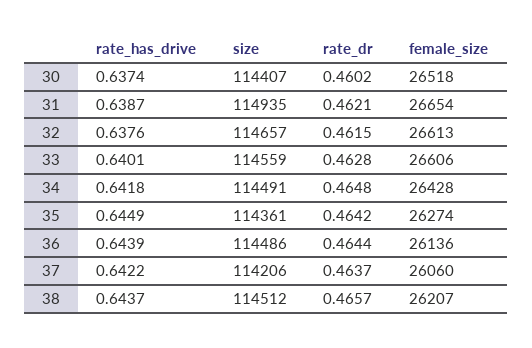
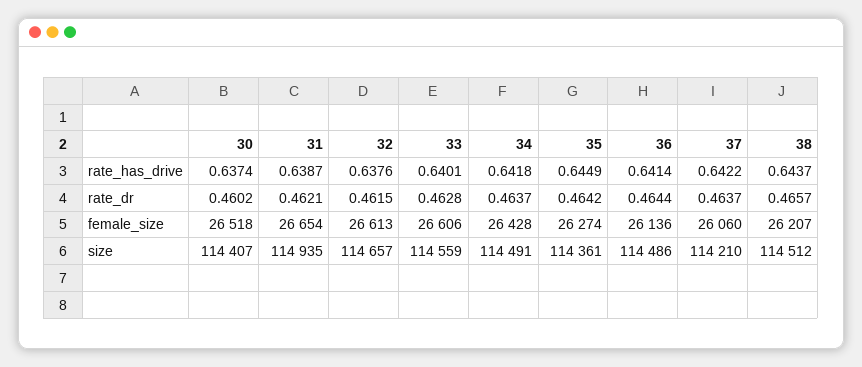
  {
    "rate_has_drive": {
      "30": 0.6374,
      "31": 0.6387,
      "32": 0.6376,
      "33": 0.6401,
      "34": 0.6418,
      "35": 0.6449,
-     "36": 0.6439,
+     "36": 0.6414,
      "37": 0.6422,
      "38": 0.6437
    },
    "size": {
      "30": 114407,
      "31": 114935,
      "32": 114657,
      "33": 114559,
      "34": 114491,
      "35": 114361,
      "36": 114486,
-     "37": 114206,
+     "37": 114210,
      "38": 114512
    },
    "rate_dr": {
      "30": 0.4602,
      "31": 0.4621,
      "32": 0.4615,
      "33": 0.4628,
-     "34": 0.4648,
+     "34": 0.4637,
      "35": 0.4642,
      "36": 0.4644,
      "37": 0.4637,
      "38": 0.4657
    },
    "female_size": {
      "30": 26518,
      "31": 26654,
      "32": 26613,
      "33": 26606,
      "34": 26428,
      "35": 26274,
      "36": 26136,
      "37": 26060,
      "38": 26207
    }
  }

